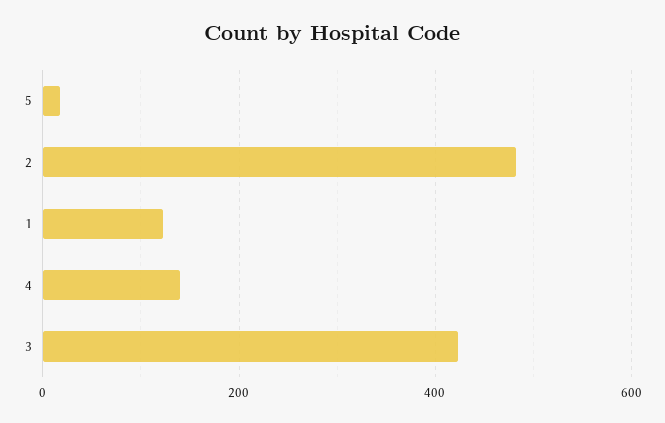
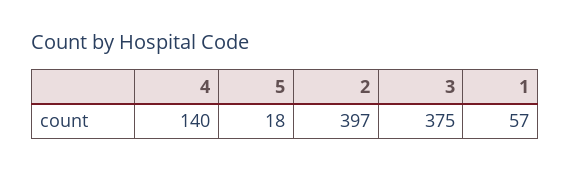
  {
    "5": 18,
-   "2": 480,
+   "2": 397,
-   "1": 120,
+   "1": 57,
    "4": 140,
-   "3": 420
+   "3": 375
  }

